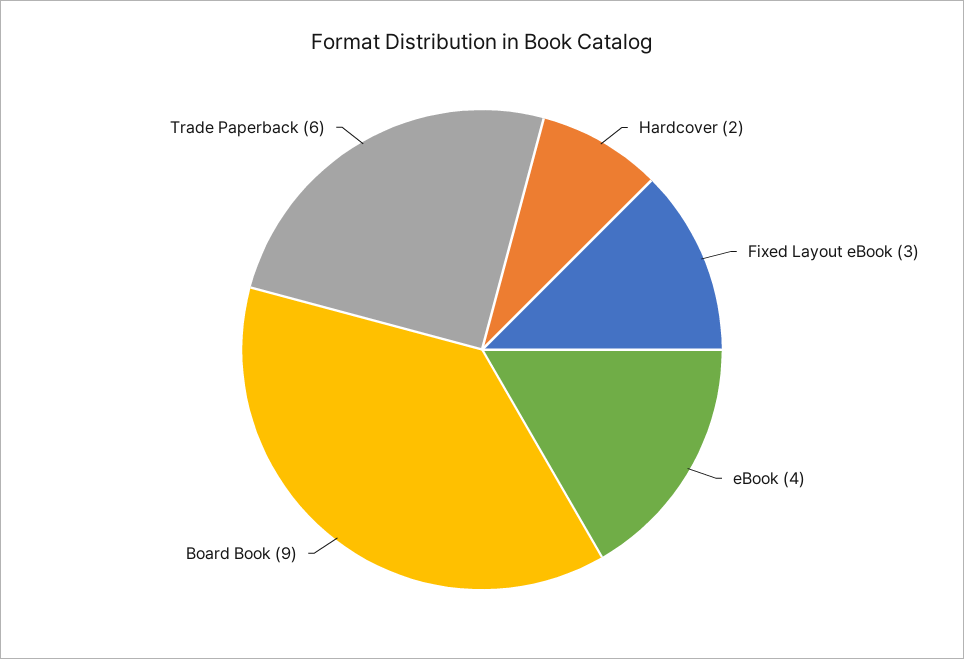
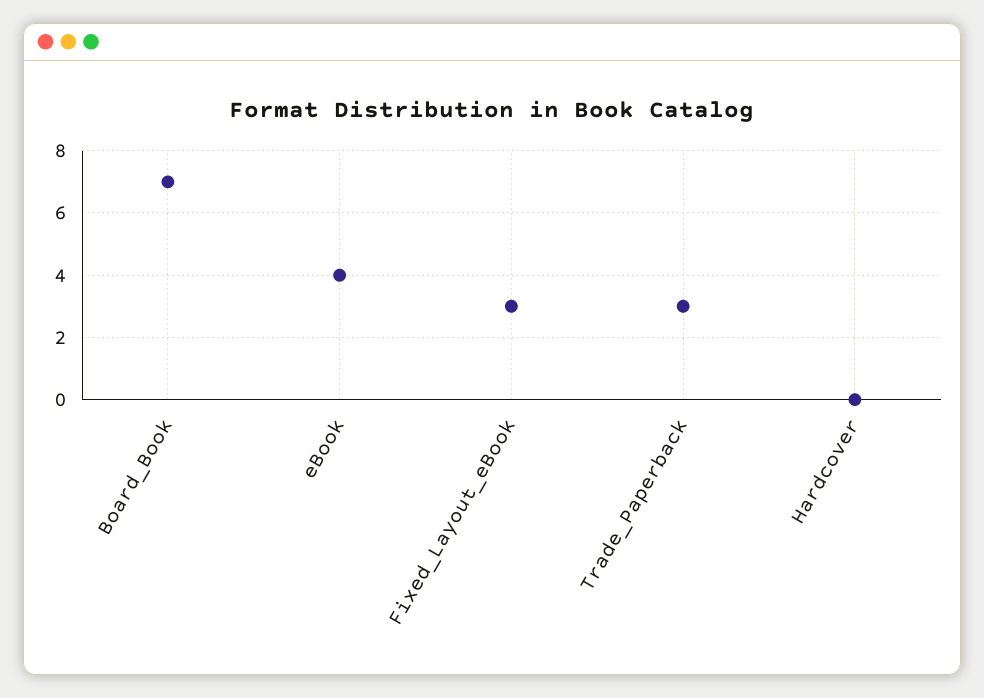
  {
-   "Hardcover": 2,
+   "Hardcover": 0,
    "Fixed Layout eBook": 3,
    "eBook": 4,
-   "Board Book": 9,
+   "Board Book": 7,
-   "Trade Paperback": 6
+   "Trade Paperback": 3
  }

